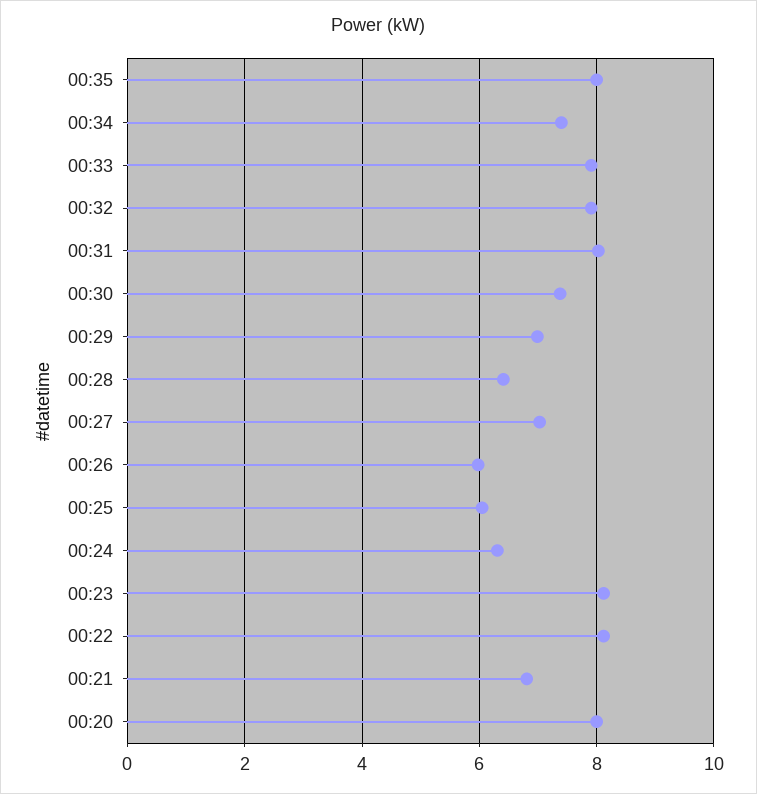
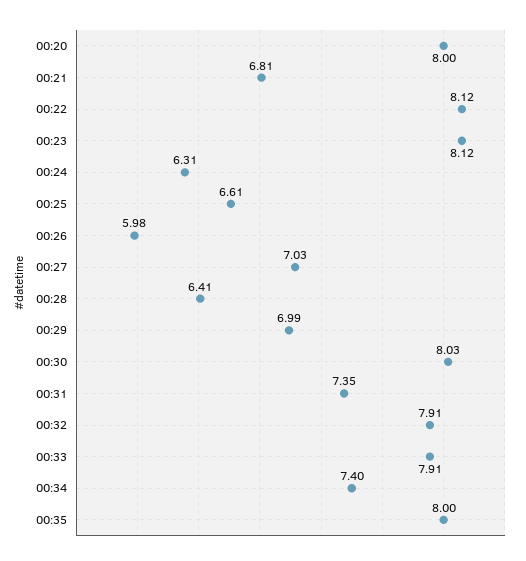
  {
    "00:35": 8,
    "00:34": 7.4,
    "00:33": 7.91,
    "00:32": 7.91,
-   "00:31": 8,
+   "00:31": 7.35,
-   "00:30": 7.4,
+   "00:30": 8.03,
    "00:29": 6.99,
    "00:28": 6.41,
    "00:27": 7.03,
    "00:26": 5.98,
-   "00:25": 6,
+   "00:25": 6.61,
    "00:24": 6.31,
    "00:23": 8.12,
    "00:22": 8.12,
    "00:21": 6.81,
    "00:20": 8
  }

